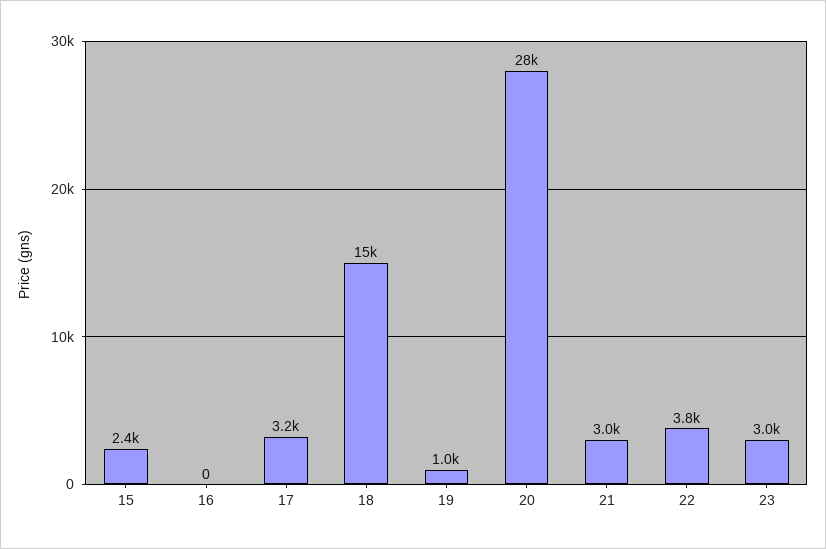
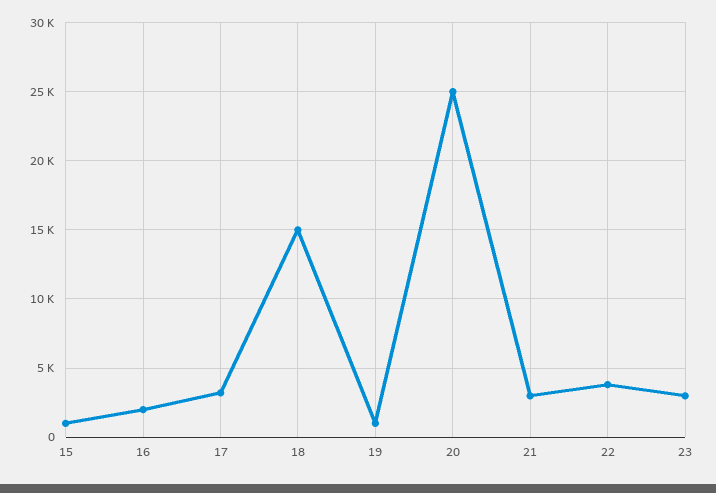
  {
-   "15": 2400,
+   "15": 1000,
-   "16": 0,
+   "16": 2000,
    "17": 3200,
    "18": 15000,
    "19": 1000,
-   "20": 28000,
+   "20": 25000,
    "21": 3000,
    "22": 3800,
    "23": 3000
  }

